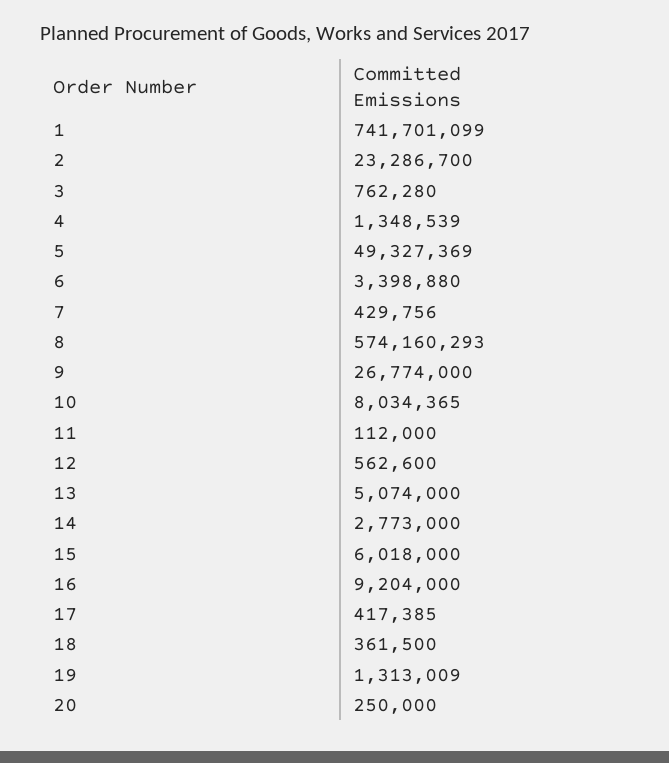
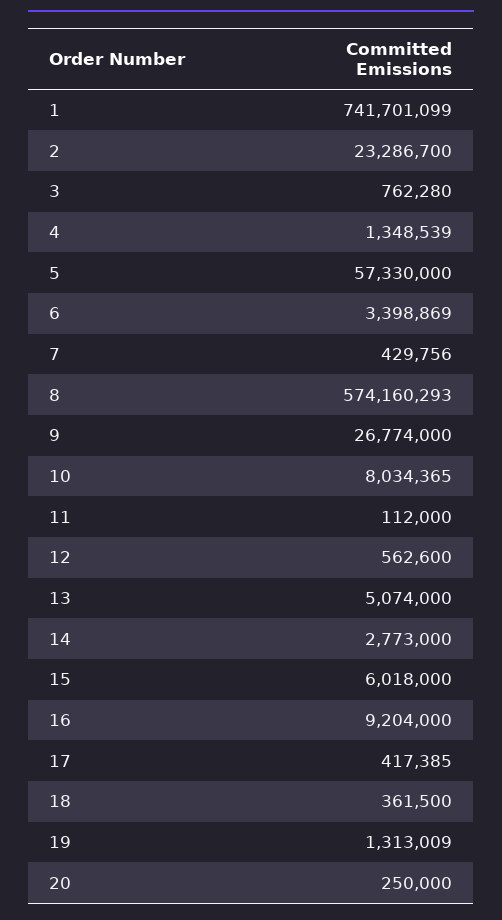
  {
    "1": 741701099,
    "2": 23286700,
    "3": 762280,
    "4": 1348539,
-   "5": 49327369,
+   "5": 57330000,
-   "6": 3398880,
+   "6": 3398869,
    "7": 429756,
    "8": 574160293,
    "9": 26774000,
    "10": 8034365,
    "11": 112000,
    "12": 562600,
    "13": 5074000,
    "14": 2773000,
    "15": 6018000,
    "16": 9204000,
    "17": 417385,
    "18": 361500,
    "19": 1313009,
    "20": 250000
  }

